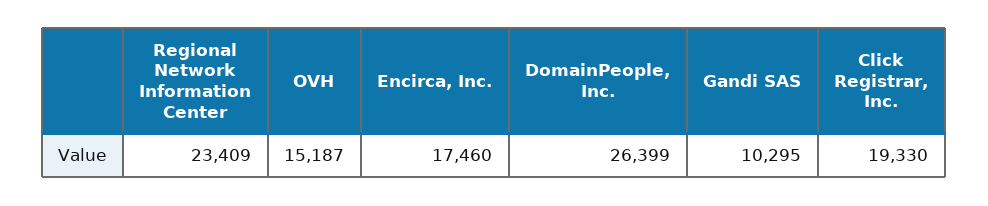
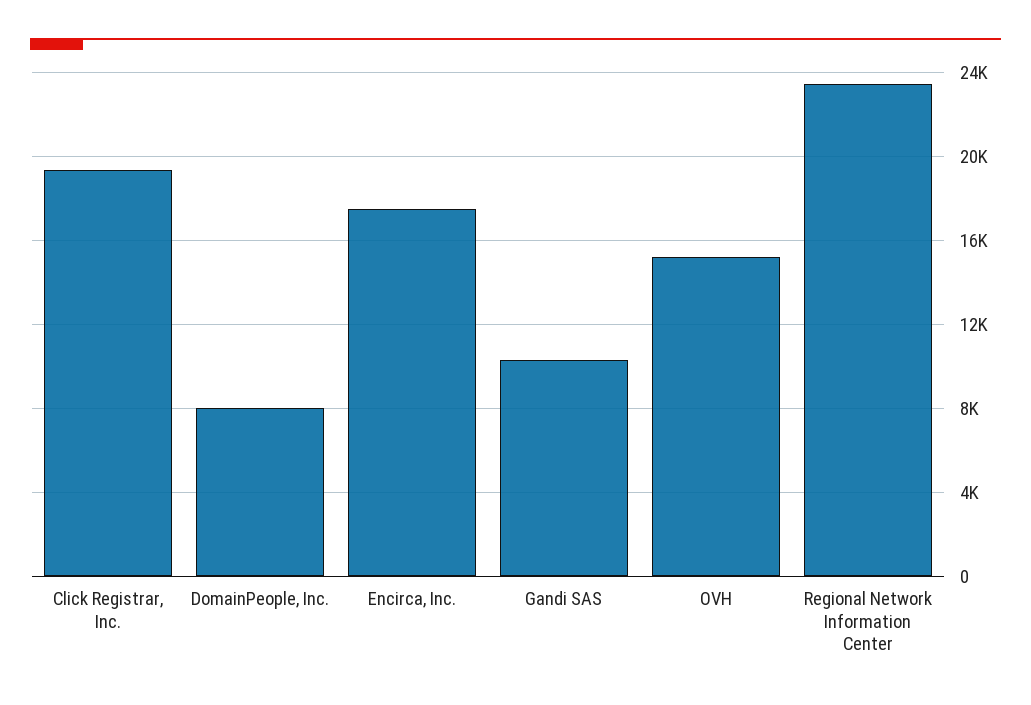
  {
    "Regional Network Information Center": 23409,
    "OVH": 15187,
    "Encirca, Inc.": 17460,
-   "DomainPeople, Inc.": 26399,
+   "DomainPeople, Inc.": 8000,
    "Gandi SAS": 10295,
    "Click Registrar, Inc.": 19330
  }

